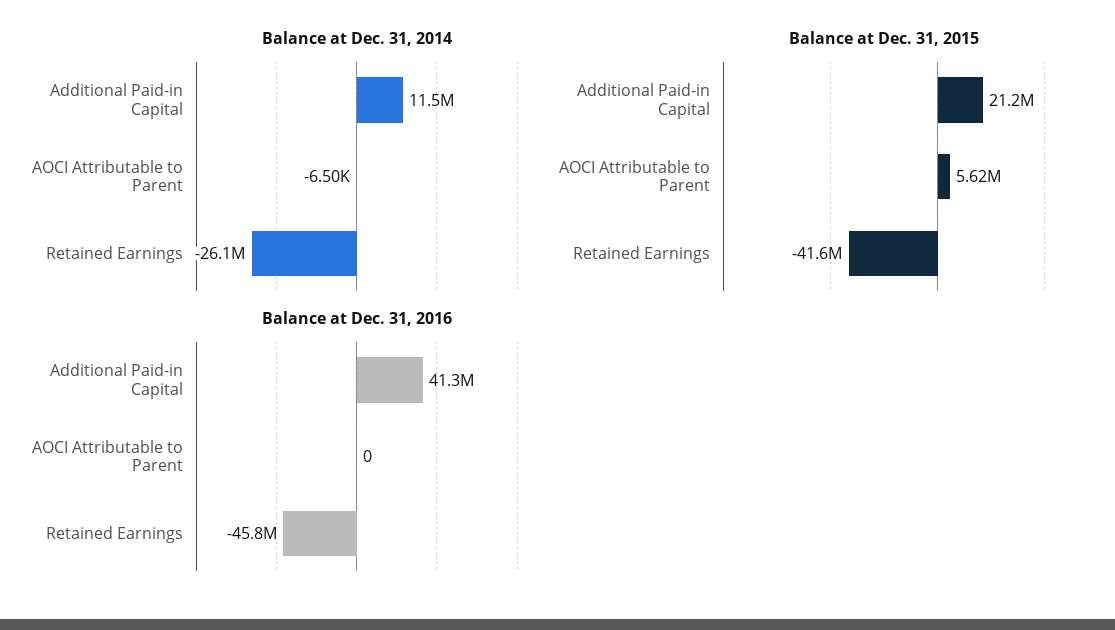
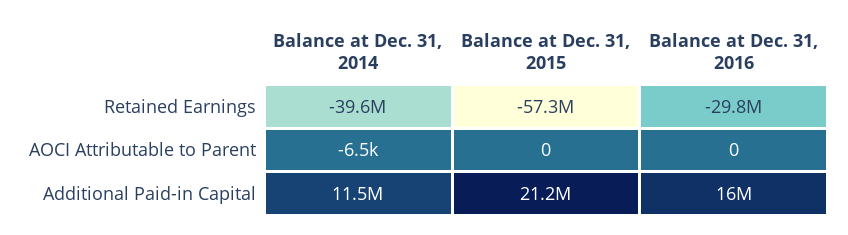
  {
    "Balance at Dec. 31, 2014": {
      "Additional Paid-in Capital": 11500000,
      "AOCI Attributable to Parent": -6500,
-     "Retained Earnings": -26100000
+     "Retained Earnings": -39600000
    },
    "Balance at Dec. 31, 2015": {
      "Additional Paid-in Capital": 21200000,
-     "AOCI Attributable to Parent": 5620000,
+     "AOCI Attributable to Parent": 0,
-     "Retained Earnings": -41600000
+     "Retained Earnings": -57300000
    },
    "Balance at Dec. 31, 2016": {
-     "Additional Paid-in Capital": 41300000,
+     "Additional Paid-in Capital": 16000000,
      "AOCI Attributable to Parent": 0,
-     "Retained Earnings": -45800000
+     "Retained Earnings": -29800000
    }
  }

